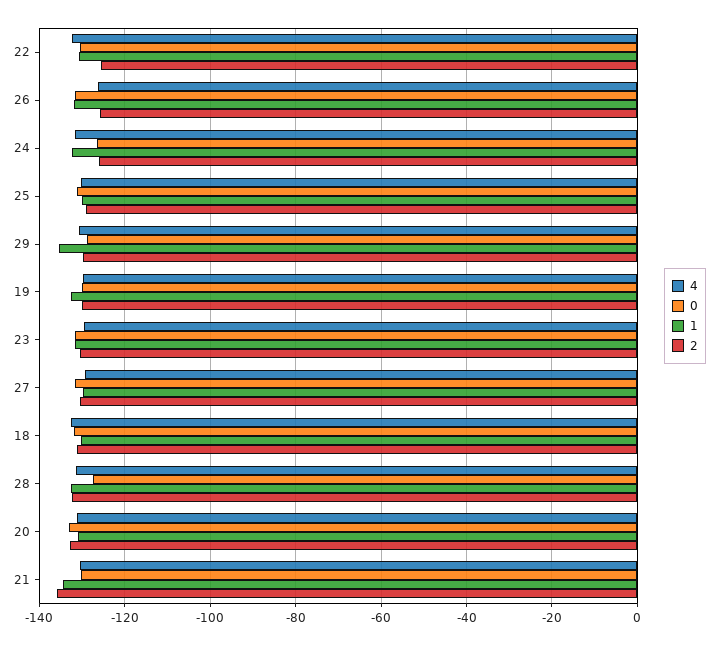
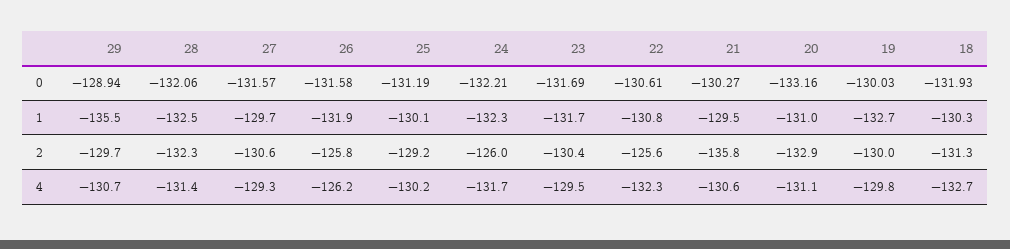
  {
    "4": {
      "22": -132.3,
      "26": -126.2,
      "24": -131.7,
      "25": -130.2,
      "29": -130.7,
      "19": -129.8,
      "23": -129.5,
      "27": -129.3,
      "18": -132.7,
      "28": -131.4,
      "20": -131.1,
      "21": -130.6
    },
    "0": {
      "22": -130.61,
      "26": -131.58,
-     "24": -126,
+     "24": -132.21,
      "25": -131.19,
      "29": -128.94,
      "19": -130.03,
      "23": -131.69,
      "27": -131.57,
      "18": -131.93,
-     "28": -128,
+     "28": -132.06,
      "20": -133.16,
      "21": -130.27
    },
    "1": {
      "22": -130.8,
      "26": -131.9,
      "24": -132.3,
      "25": -130.1,
      "29": -135.5,
      "19": -132.7,
      "23": -131.7,
      "27": -129.7,
      "18": -130.3,
      "28": -132.5,
      "20": -131,
-     "21": -134
+     "21": -129.5
    },
    "2": {
      "22": -125.6,
      "26": -125.8,
      "24": -126,
      "25": -129.2,
      "29": -129.7,
      "19": -130,
      "23": -130.4,
      "27": -130.6,
      "18": -131.3,
      "28": -132.3,
      "20": -132.9,
      "21": -135.8
    }
  }

